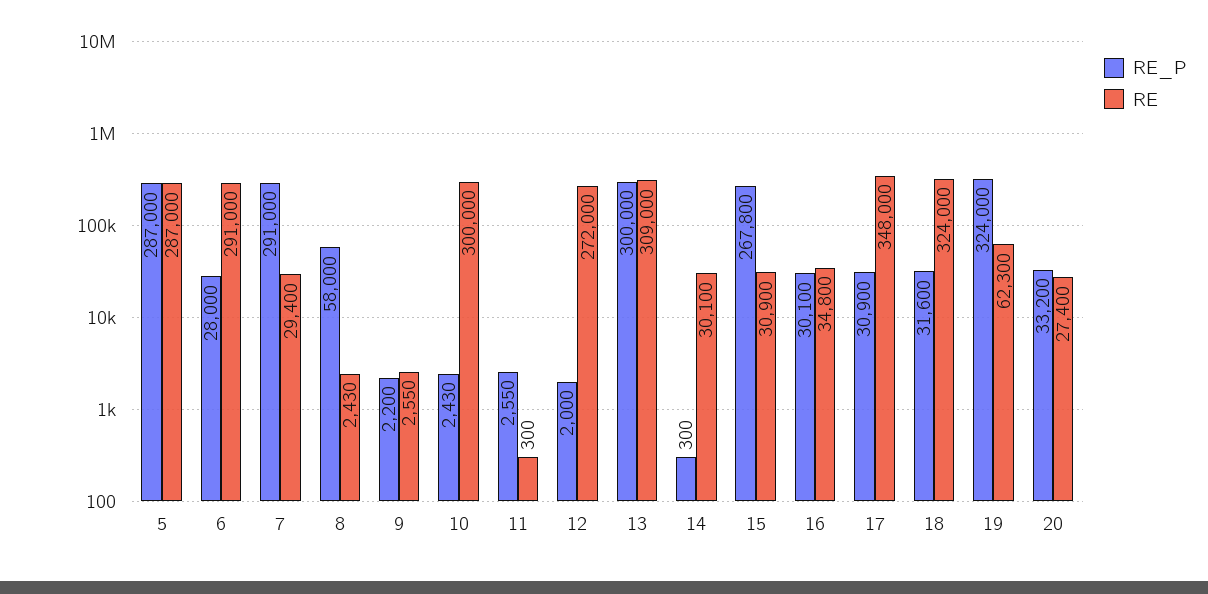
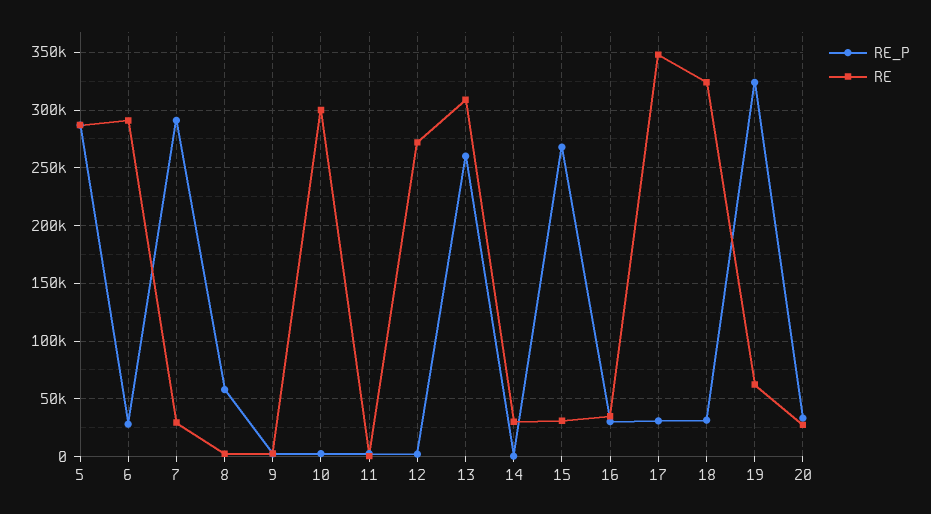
  {
    "RE_P": {
      "5": 287000,
      "6": 28000,
      "7": 291000,
      "8": 58000,
      "9": 2200,
      "10": 2430,
      "11": 2550,
      "12": 2000,
-     "13": 300000,
+     "13": 260000,
      "14": 300,
      "15": 267800,
      "16": 30100,
      "17": 30900,
      "18": 31600,
      "19": 324000,
      "20": 33200
    },
    "RE": {
      "5": 287000,
      "6": 291000,
      "7": 29400,
      "8": 2430,
      "9": 2550,
      "10": 300000,
      "11": 300,
      "12": 272000,
      "13": 309000,
      "14": 30100,
      "15": 30900,
      "16": 34800,
      "17": 348000,
      "18": 324000,
      "19": 62300,
      "20": 27400
    }
  }

